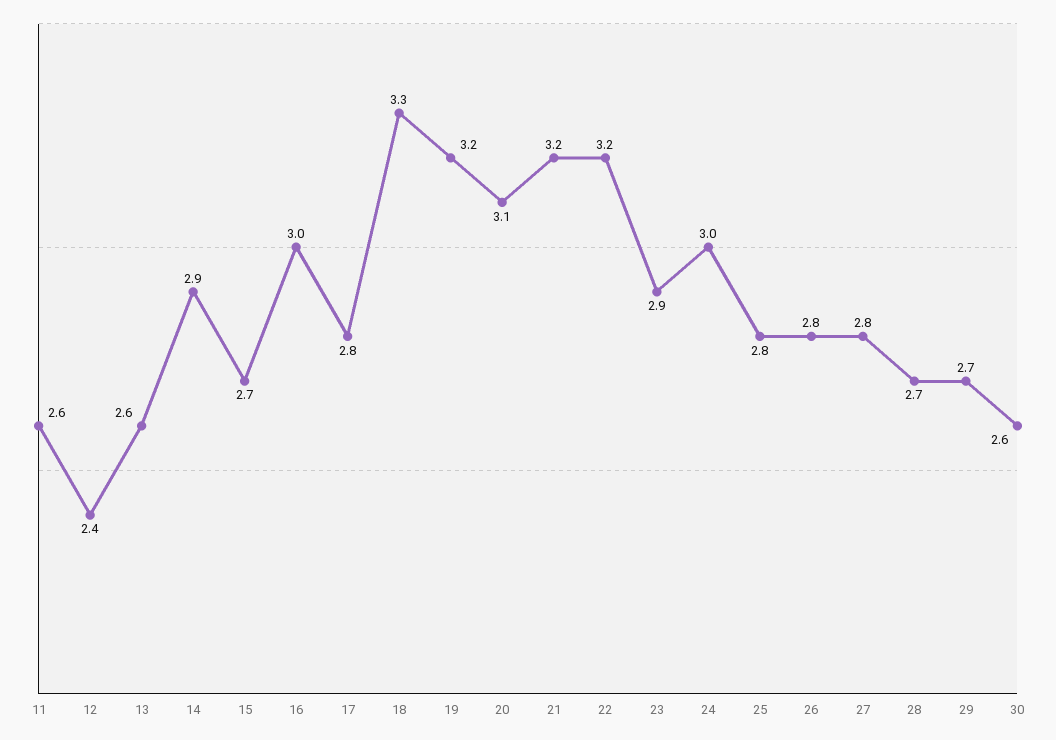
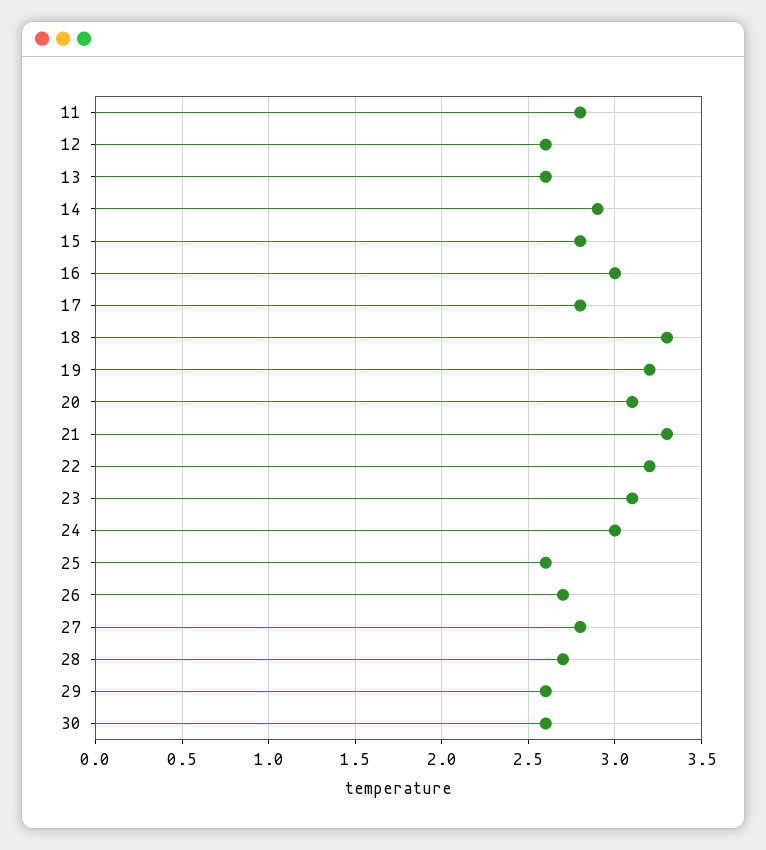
  {
-   "11": 2.6,
+   "11": 2.8,
-   "12": 2.4,
+   "12": 2.6,
    "13": 2.6,
    "14": 2.9,
-   "15": 2.7,
+   "15": 2.8,
    "16": 3,
    "17": 2.8,
    "18": 3.3,
    "19": 3.2,
    "20": 3.1,
-   "21": 3.2,
+   "21": 3.3,
    "22": 3.2,
-   "23": 2.9,
+   "23": 3.1,
    "24": 3,
-   "25": 2.8,
+   "25": 2.6,
-   "26": 2.8,
+   "26": 2.7,
    "27": 2.8,
    "28": 2.7,
-   "29": 2.7,
+   "29": 2.6,
    "30": 2.6
  }

